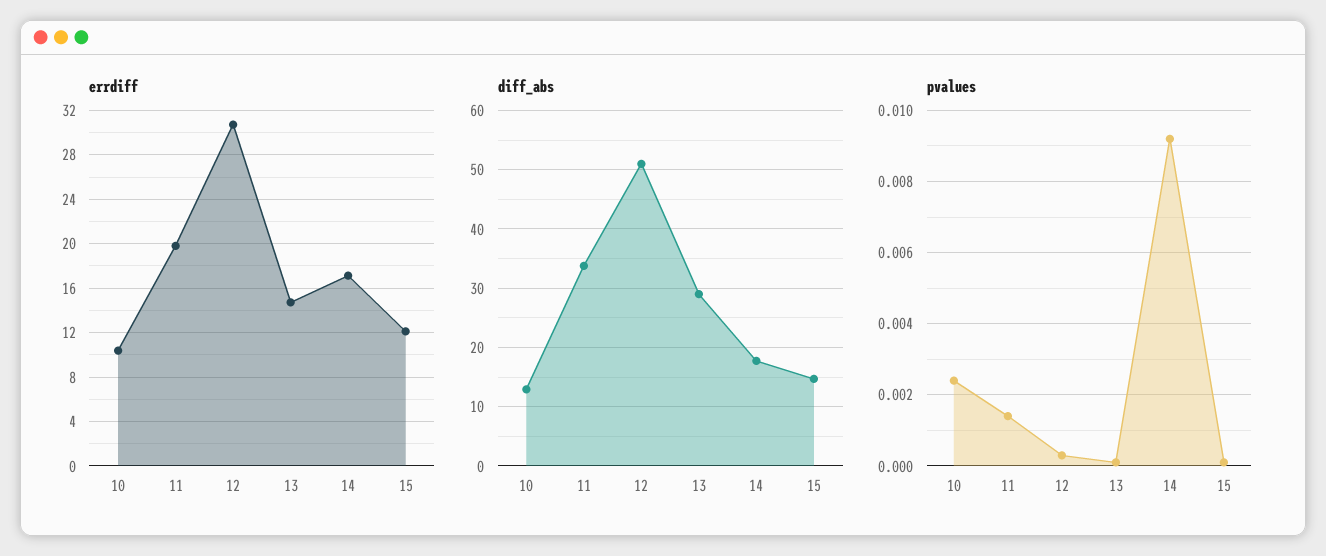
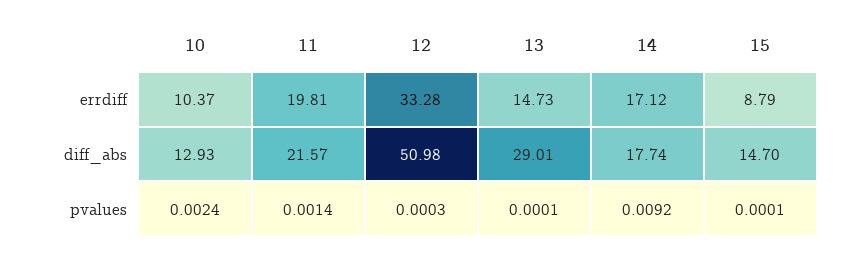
  {
    "errdiff": {
      "10": 10.37,
      "11": 19.81,
-     "12": 31,
+     "12": 33.28,
      "13": 14.73,
      "14": 17.12,
-     "15": 12
+     "15": 8.79
    },
    "diff_abs": {
      "10": 12.93,
-     "11": 34,
+     "11": 21.57,
      "12": 50.98,
      "13": 29.01,
      "14": 17.74,
      "15": 14.7
    },
    "pvalues": {
      "10": 0.0024,
      "11": 0.0014,
      "12": 0.0003,
      "13": 0.0001,
      "14": 0.0092,
      "15": 0.0001
    }
  }

